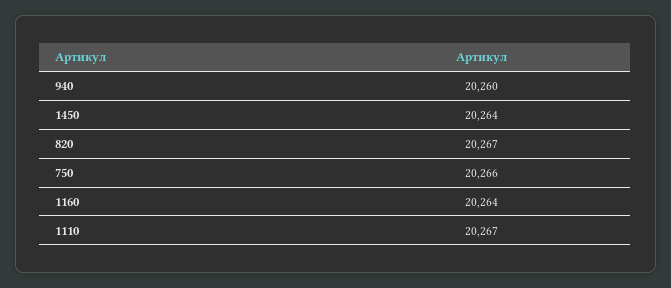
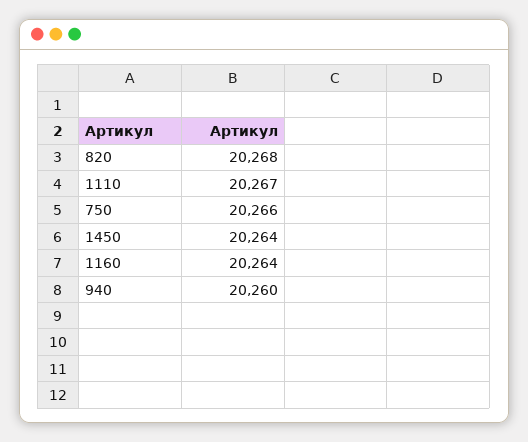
  {
    "940": 20260,
    "1450": 20264,
-   "820": 20267,
+   "820": 20268,
    "750": 20266,
    "1160": 20264,
    "1110": 20267
  }

